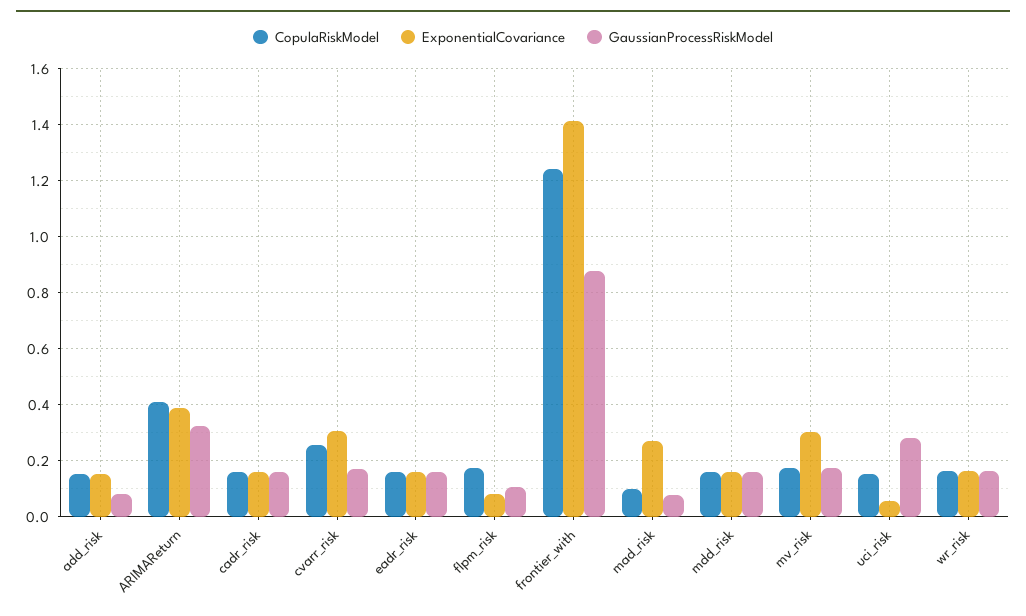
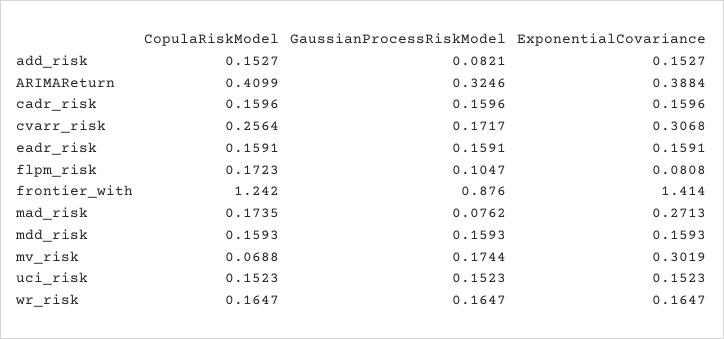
  {
    "CopulaRiskModel": {
      "add_risk": 0.1527,
      "ARIMAReturn": 0.4099,
      "cadr_risk": 0.1596,
      "cvarr_risk": 0.2564,
      "eadr_risk": 0.1591,
      "flpm_risk": 0.1723,
      "frontier_with": 1.242,
-     "mad_risk": 0.1,
+     "mad_risk": 0.1735,
      "mdd_risk": 0.1593,
-     "mv_risk": 0.175,
+     "mv_risk": 0.0688,
      "uci_risk": 0.1523,
      "wr_risk": 0.1647
    },
    "ExponentialCovariance": {
      "add_risk": 0.1527,
      "ARIMAReturn": 0.3884,
      "cadr_risk": 0.1596,
      "cvarr_risk": 0.3068,
      "eadr_risk": 0.1591,
      "flpm_risk": 0.0808,
      "frontier_with": 1.414,
      "mad_risk": 0.2713,
      "mdd_risk": 0.1593,
      "mv_risk": 0.3019,
-     "uci_risk": 0.05,
+     "uci_risk": 0.1523,
      "wr_risk": 0.1647
    },
    "GaussianProcessRiskModel": {
      "add_risk": 0.0821,
      "ARIMAReturn": 0.3246,
      "cadr_risk": 0.1596,
      "cvarr_risk": 0.1717,
      "eadr_risk": 0.1591,
      "flpm_risk": 0.1047,
      "frontier_with": 0.876,
      "mad_risk": 0.0762,
      "mdd_risk": 0.1593,
      "mv_risk": 0.1744,
-     "uci_risk": 0.275,
+     "uci_risk": 0.1523,
      "wr_risk": 0.1647
    }
  }

